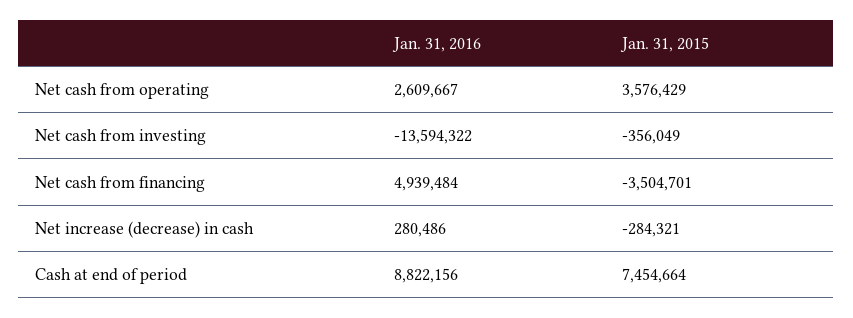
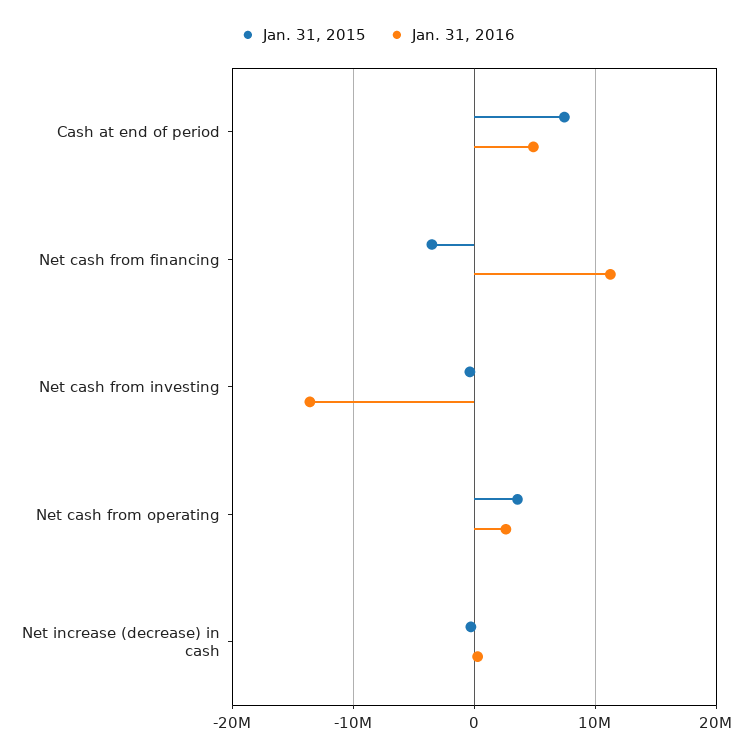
  {
    "Jan. 31, 2016": {
      "Net cash from operating": 2609667,
      "Net cash from investing": -13594322,
-     "Net cash from financing": 4939484,
+     "Net cash from financing": 11000000,
      "Net increase (decrease) in cash": 280486,
-     "Cash at end of period": 8822156
+     "Cash at end of period": 5000000
    },
    "Jan. 31, 2015": {
      "Net cash from operating": 3576429,
      "Net cash from investing": -356049,
      "Net cash from financing": -3504701,
      "Net increase (decrease) in cash": -284321,
      "Cash at end of period": 7454664
    }
  }

